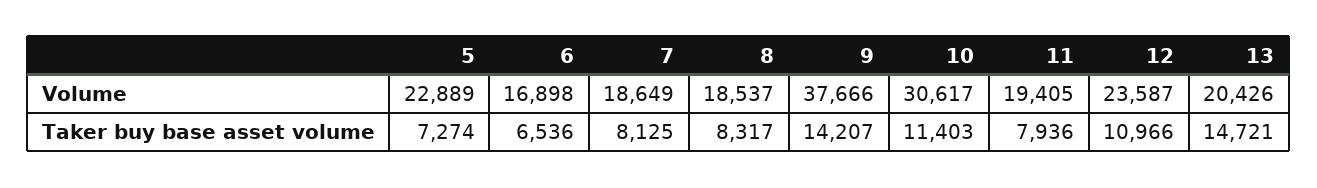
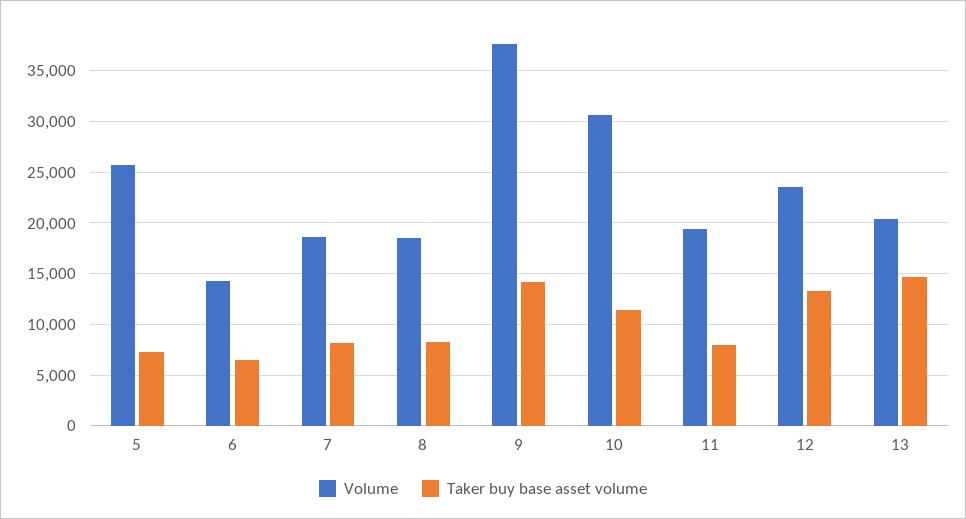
  {
    "Volume": {
-     "5": 22889,
+     "5": 26000,
-     "6": 16898,
+     "6": 14000,
      "7": 18649,
      "8": 18537,
      "9": 37666,
      "10": 30617,
      "11": 19405,
      "12": 23587,
      "13": 20426
    },
    "Taker buy base asset volume": {
      "5": 7274,
      "6": 6536,
      "7": 8125,
      "8": 8317,
      "9": 14207,
      "10": 11403,
      "11": 7936,
-     "12": 10966,
+     "12": 13000,
      "13": 14721
    }
  }

